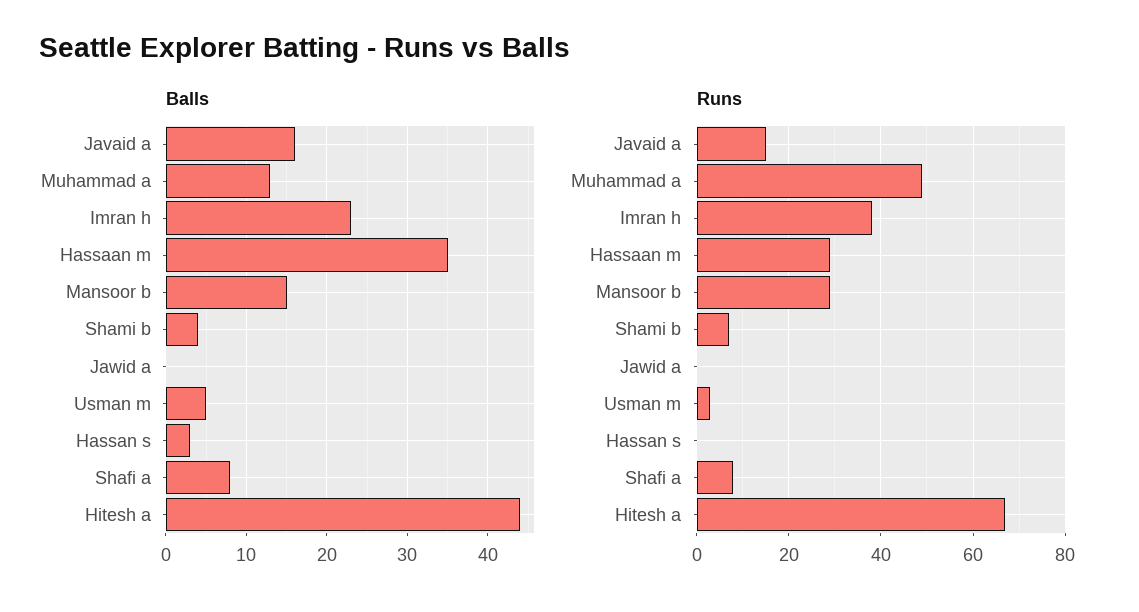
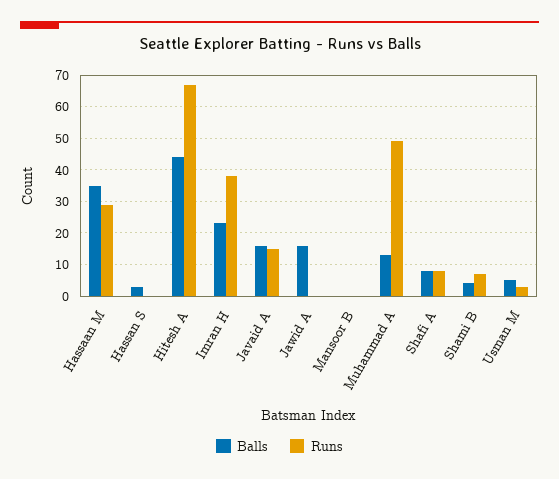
  {
    "Balls": {
      "Javaid a": 16,
      "Muhammad a": 13,
      "Imran h": 23,
      "Hassaan m": 35,
-     "Mansoor b": 15,
+     "Mansoor b": 0,
      "Shami b": 4,
-     "Jawid a": 0,
+     "Jawid a": 15,
      "Usman m": 5,
      "Hassan s": 3,
      "Shafi a": 8,
      "Hitesh a": 44
    },
    "Runs": {
      "Javaid a": 15,
      "Muhammad a": 50,
      "Imran h": 40,
      "Hassaan m": 30,
-     "Mansoor b": 30,
+     "Mansoor b": 0,
      "Shami b": 5,
      "Jawid a": 0,
      "Usman m": 5,
      "Hassan s": 0,
      "Shafi a": 10,
      "Hitesh a": 65
    }
  }

